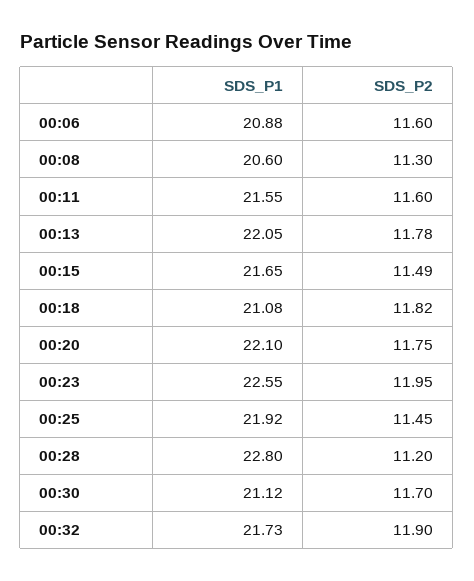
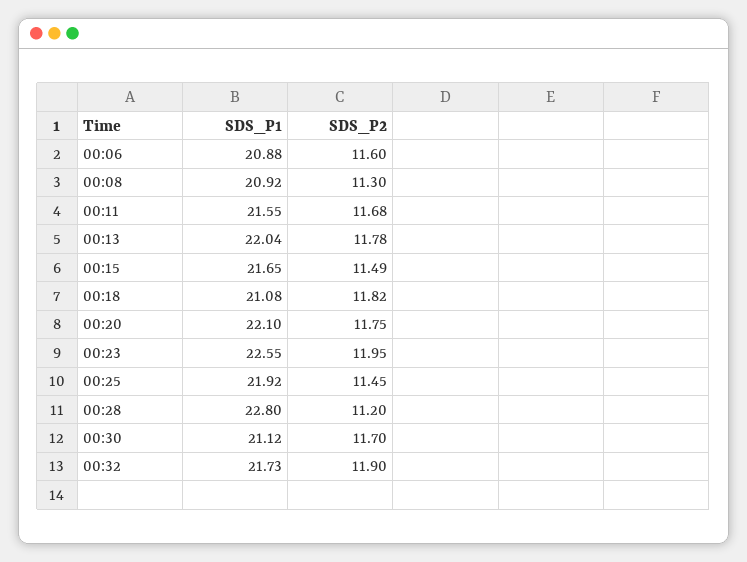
  {
    "SDS_P1": {
      "00:06": 20.88,
-     "00:08": 20.6,
+     "00:08": 20.92,
      "00:11": 21.55,
-     "00:13": 22.05,
+     "00:13": 22.04,
      "00:15": 21.65,
      "00:18": 21.08,
      "00:20": 22.1,
      "00:23": 22.55,
      "00:25": 21.92,
      "00:28": 22.8,
      "00:30": 21.12,
      "00:32": 21.73
    },
    "SDS_P2": {
      "00:06": 11.6,
      "00:08": 11.3,
-     "00:11": 11.6,
+     "00:11": 11.68,
      "00:13": 11.78,
      "00:15": 11.49,
      "00:18": 11.82,
      "00:20": 11.75,
      "00:23": 11.95,
      "00:25": 11.45,
      "00:28": 11.2,
      "00:30": 11.7,
      "00:32": 11.9
    }
  }

